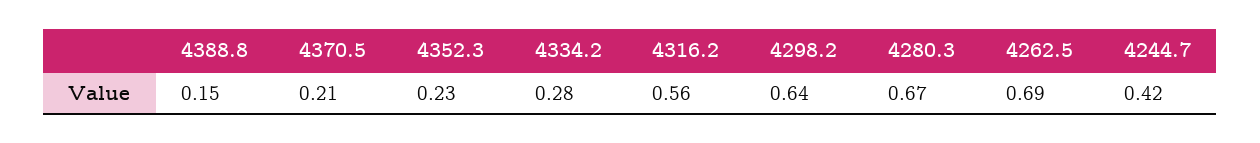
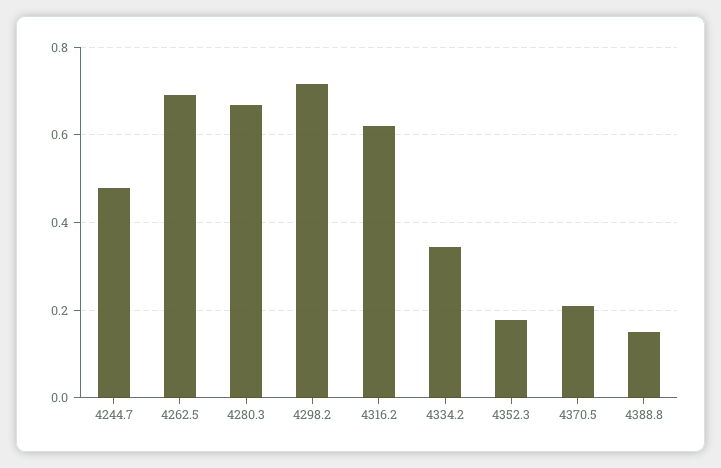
  {
    "4388.8": 0.15,
    "4370.5": 0.21,
-   "4352.3": 0.23,
+   "4352.3": 0.18,
-   "4334.2": 0.28,
+   "4334.2": 0.34,
-   "4316.2": 0.56,
+   "4316.2": 0.62,
-   "4298.2": 0.64,
+   "4298.2": 0.72,
    "4280.3": 0.67,
    "4262.5": 0.69,
-   "4244.7": 0.42
+   "4244.7": 0.48
  }

